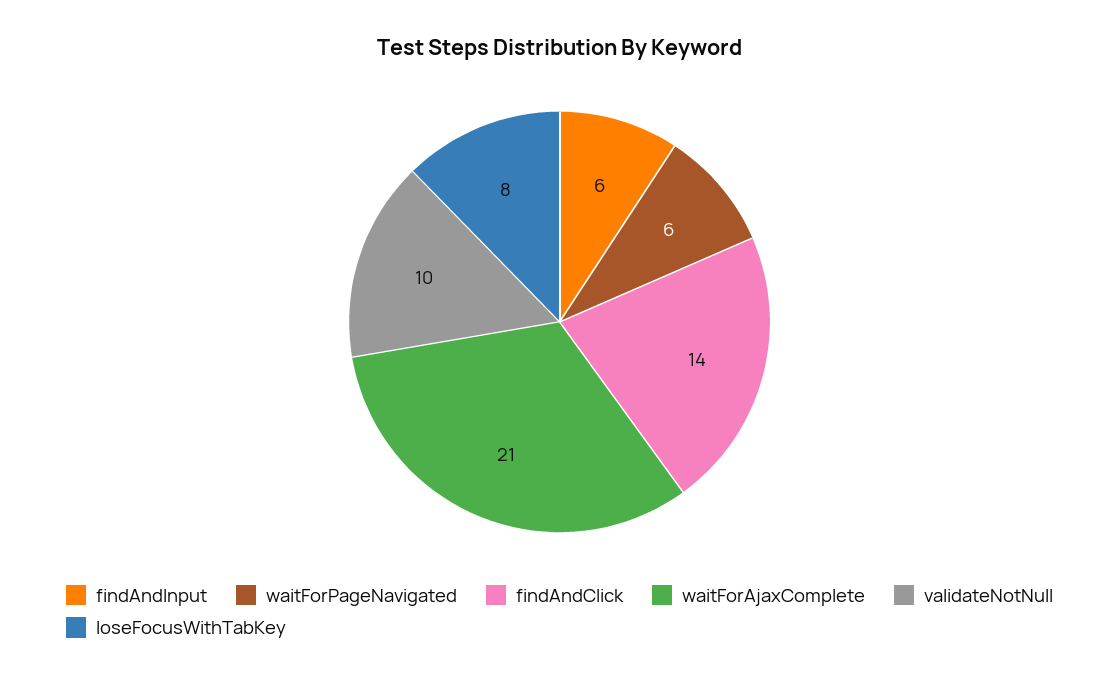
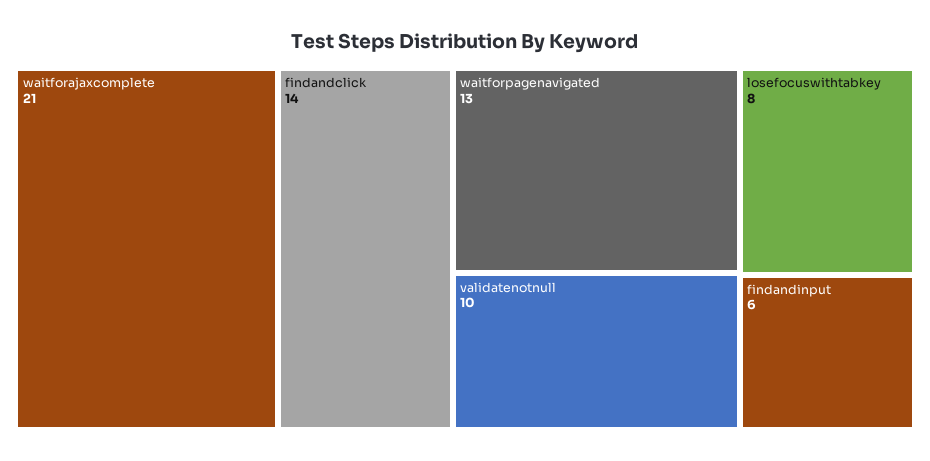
  {
    "findAndInput": 6,
-   "waitForPageNavigated": 6,
+   "waitForPageNavigated": 13,
    "findAndClick": 14,
    "waitForAjaxComplete": 21,
    "validateNotNull": 10,
    "loseFocusWithTabKey": 8
  }

